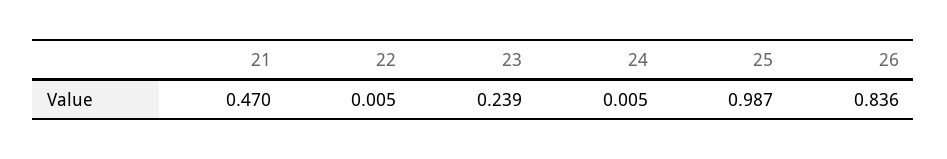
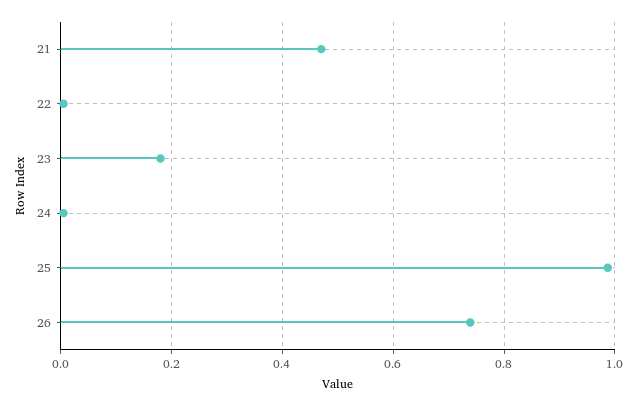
  {
    "21": 0.47,
    "22": 0.005,
-   "23": 0.239,
+   "23": 0.18,
    "24": 0.005,
    "25": 0.987,
-   "26": 0.836
+   "26": 0.74
  }

